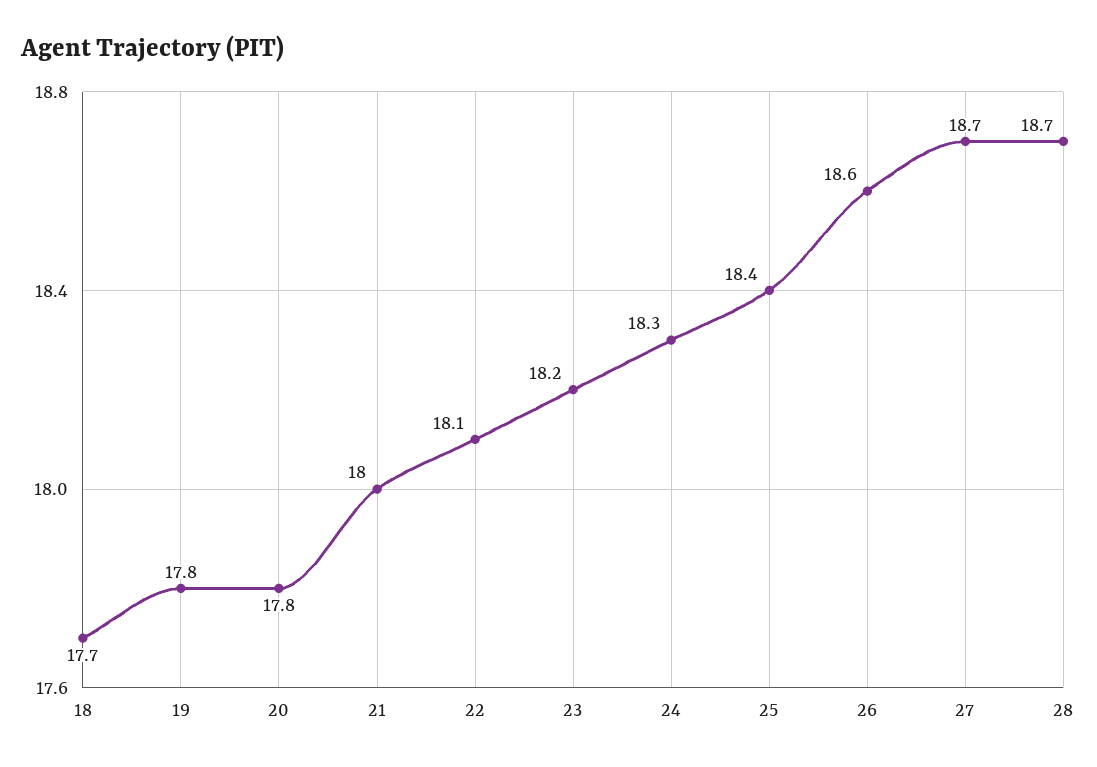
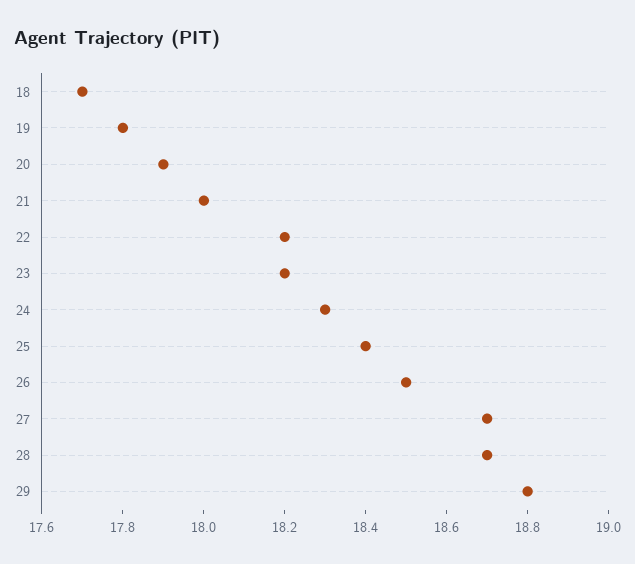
  {
    "18": 17.7,
    "19": 17.8,
-   "20": 17.8,
+   "20": 17.9,
    "21": 18,
-   "22": 18.1,
+   "22": 18.2,
    "23": 18.2,
    "24": 18.3,
    "25": 18.4,
-   "26": 18.6,
+   "26": 18.5,
    "27": 18.7,
-   "28": 18.7
+   "28": 18.7,
+   "29": 18.8
  }

